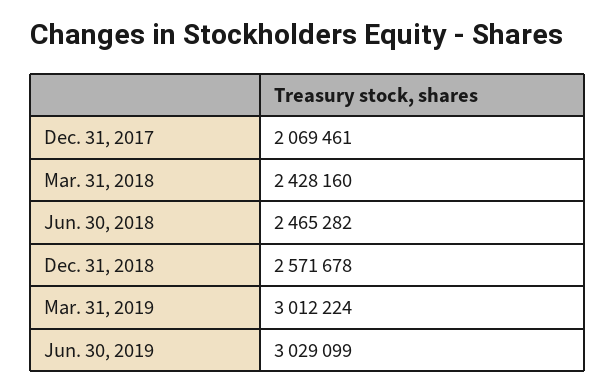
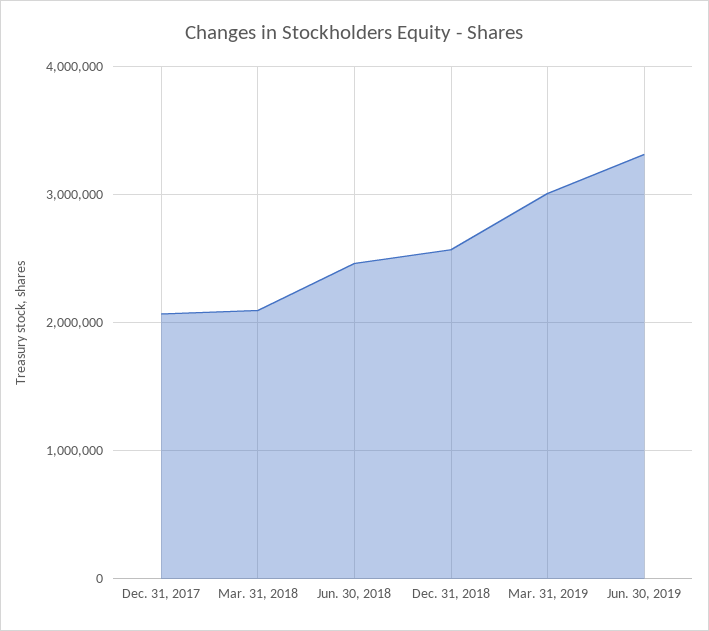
  {
    "Dec. 31, 2017": 2069461,
-   "Mar. 31, 2018": 2428160,
+   "Mar. 31, 2018": 2100000,
    "Jun. 30, 2018": 2465282,
    "Dec. 31, 2018": 2571678,
    "Mar. 31, 2019": 3012224,
-   "Jun. 30, 2019": 3029099
+   "Jun. 30, 2019": 3300000
  }

